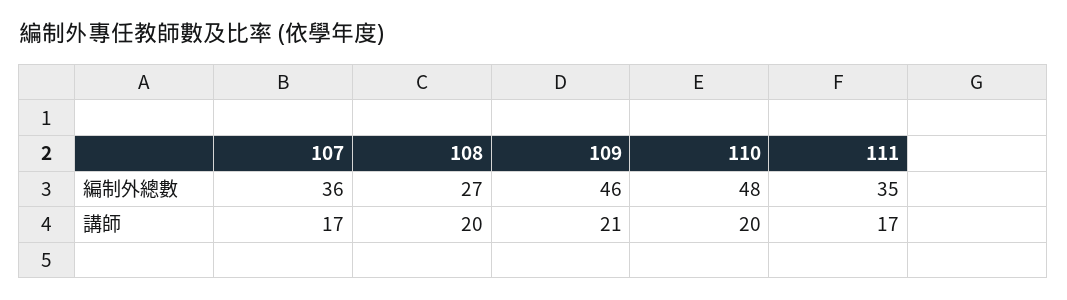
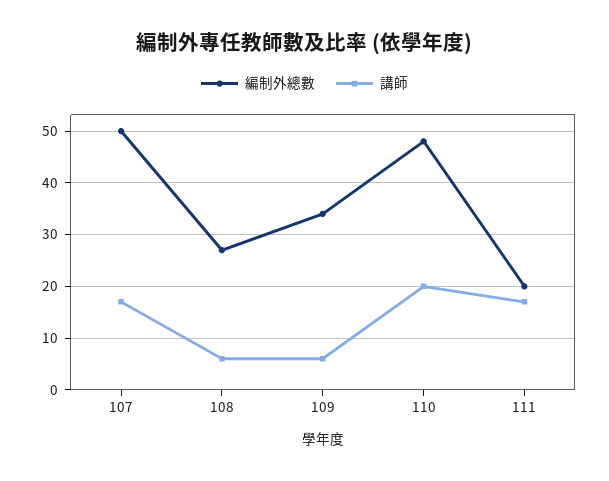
  {
    "編制外總數": {
-     "107": 36,
+     "107": 50,
      "108": 27,
-     "109": 46,
+     "109": 35,
      "110": 48,
-     "111": 35
+     "111": 20
    },
    "講師": {
      "107": 17,
-     "108": 20,
+     "108": 5,
-     "109": 21,
+     "109": 5,
      "110": 20,
      "111": 17
    }
  }

